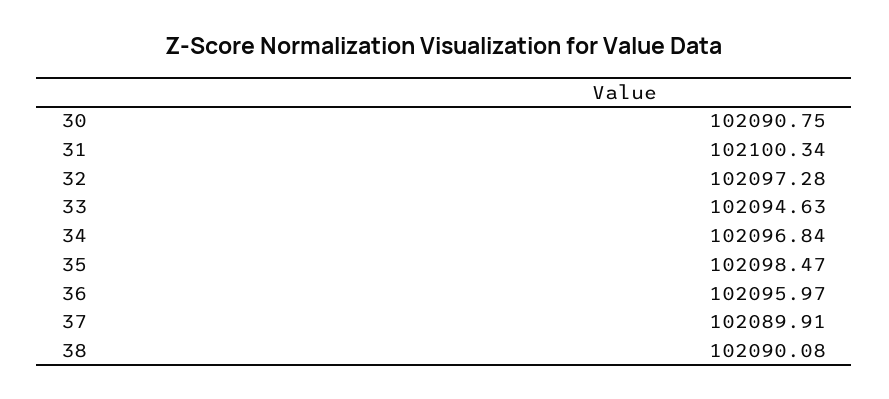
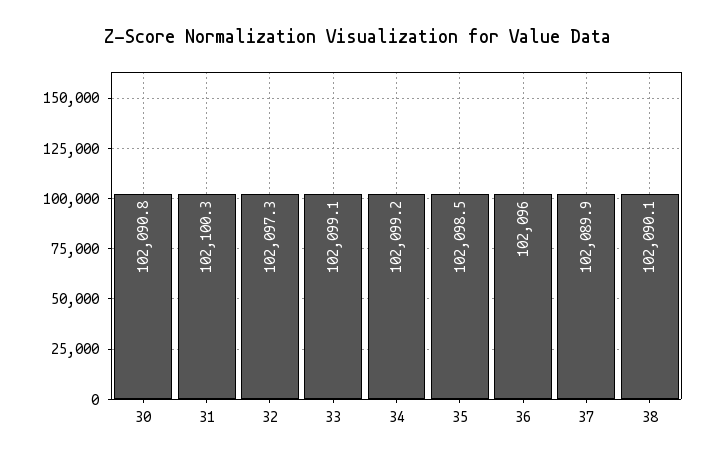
  {
    "30": 102090.75,
    "31": 102100.34,
    "32": 102097.28,
-   "33": 102094.63,
+   "33": 102099.1,
-   "34": 102096.84,
+   "34": 102099.2,
    "35": 102098.47,
    "36": 102095.97,
    "37": 102089.91,
    "38": 102090.08
  }

